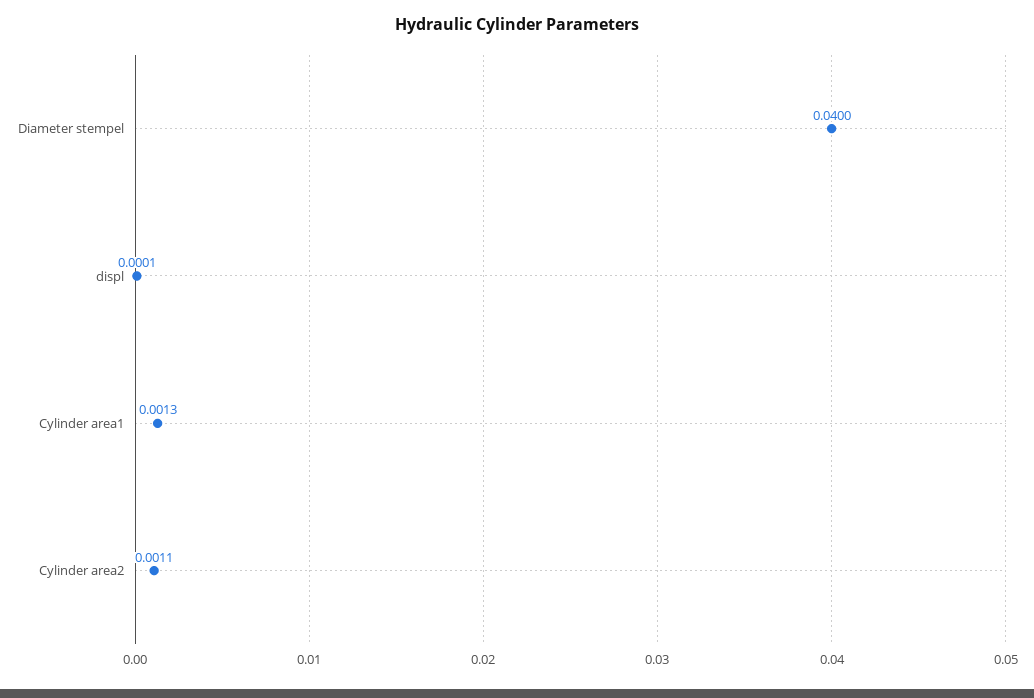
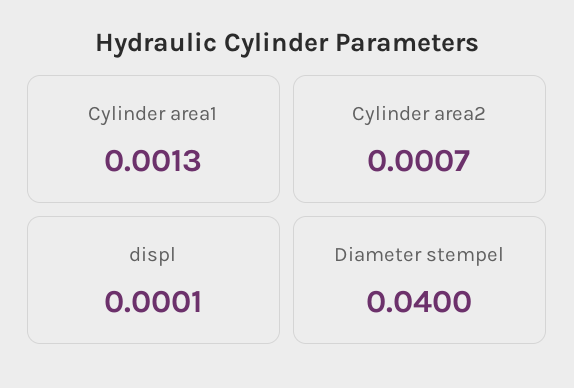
  {
    "Diameter stempel": 0.04,
    "displ": 0.0001,
    "Cylinder area1": 0.0013,
-   "Cylinder area2": 0.0011
+   "Cylinder area2": 0.0007
  }

